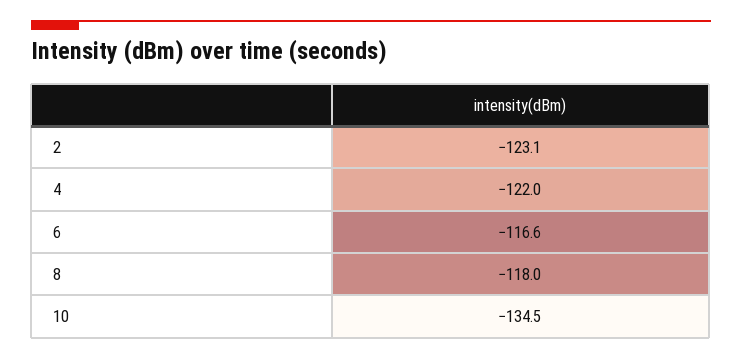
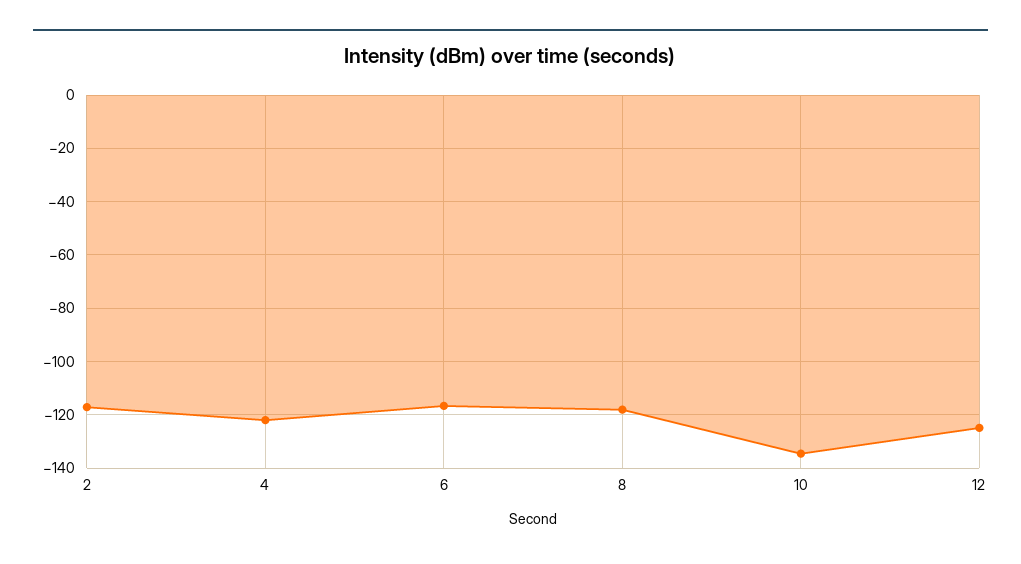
  {
-   "2": -123.1,
+   "2": -117.5,
    "4": -122,
    "6": -116.6,
    "8": -118,
-   "10": -134.5
+   "10": -134.5,
+   "12": -125
  }

